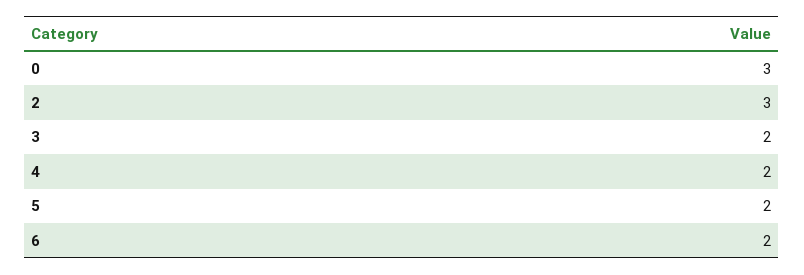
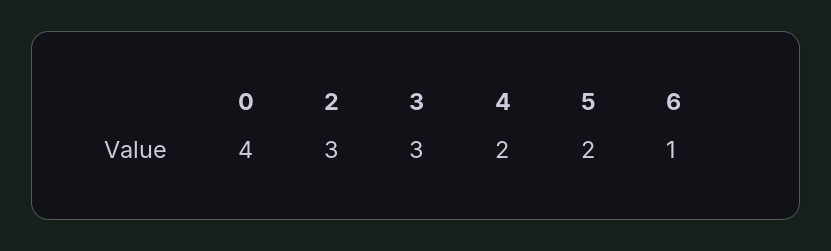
  {
-   "0": 3,
+   "0": 4,
    "2": 3,
-   "3": 2,
+   "3": 3,
    "4": 2,
    "5": 2,
-   "6": 2
+   "6": 1
  }

